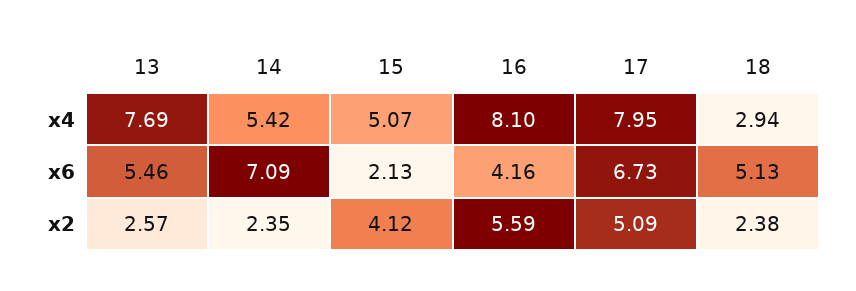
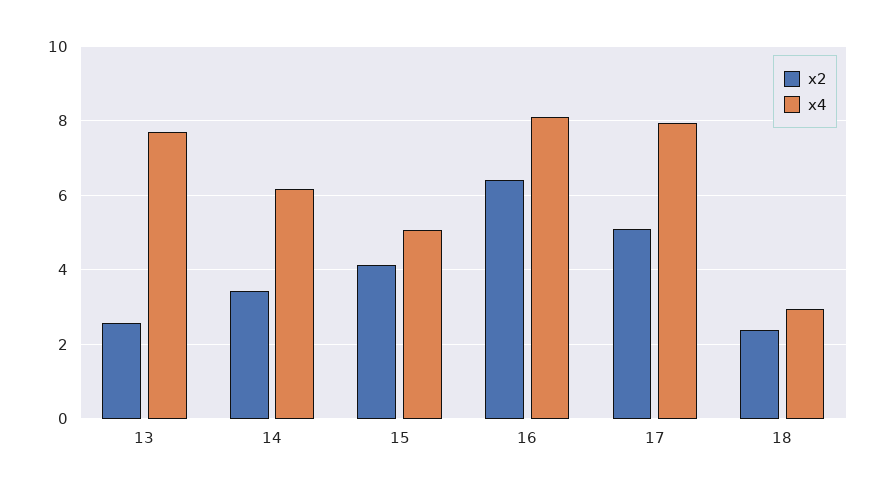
  {
    "x4": {
      "13": 7.69,
-     "14": 5.42,
+     "14": 6.2,
      "15": 5.07,
      "16": 8.1,
      "17": 7.95,
      "18": 2.94
    },
-   "x6": {
-     "13": 5.46,
-     "14": 7.09,
-     "15": 2.13,
-     "16": 4.16,
-     "17": 6.73,
-     "18": 5.13
-   },
    "x2": {
      "13": 2.57,
-     "14": 2.35,
+     "14": 3.4,
      "15": 4.12,
-     "16": 5.59,
+     "16": 6.4,
      "17": 5.09,
      "18": 2.38
    }
  }

